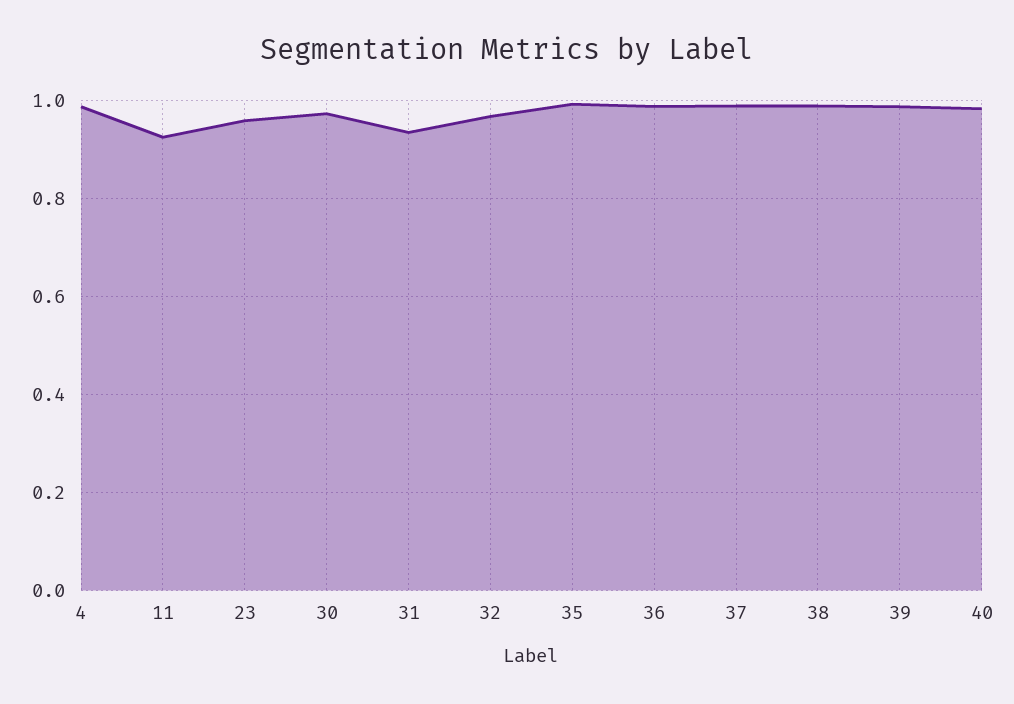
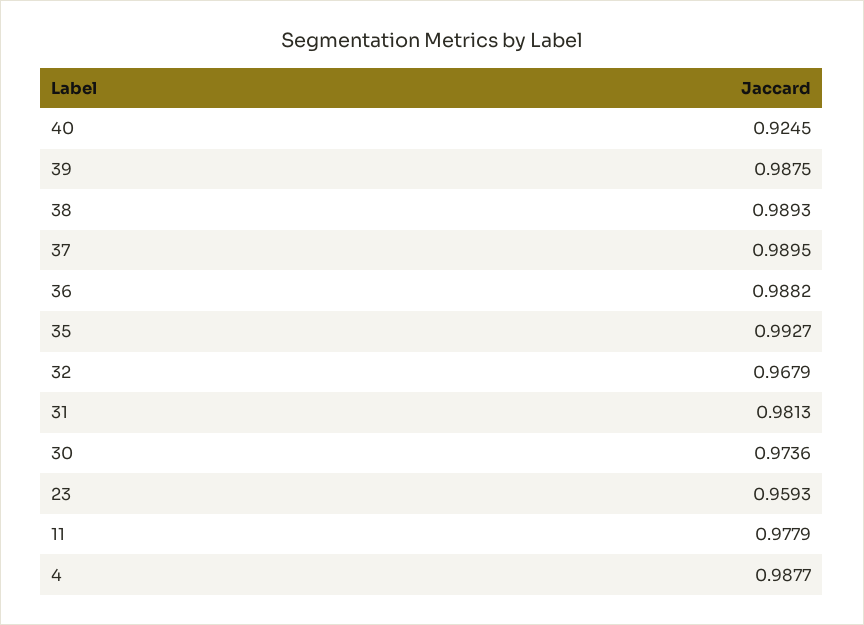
  {
    "4": 0.9877,
-   "11": 0.92,
+   "11": 0.9779,
    "23": 0.9593,
    "30": 0.9736,
-   "31": 0.94,
+   "31": 0.9813,
    "32": 0.9679,
    "35": 0.9927,
    "36": 0.9882,
    "37": 0.9895,
    "38": 0.9893,
    "39": 0.9875,
-   "40": 0.98
+   "40": 0.9245
  }

